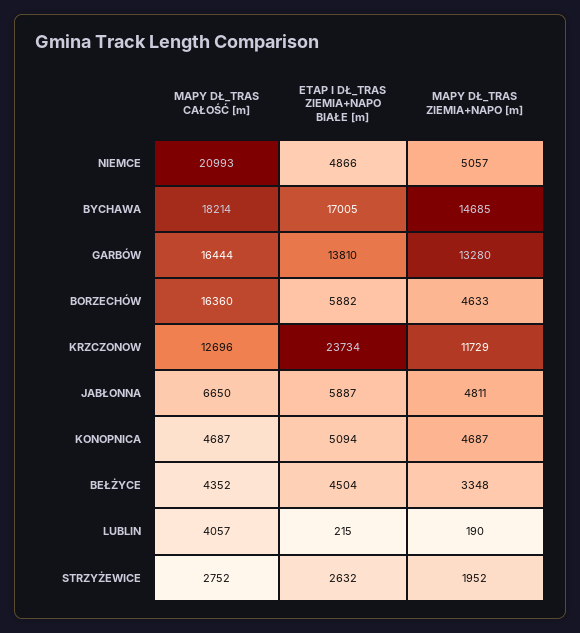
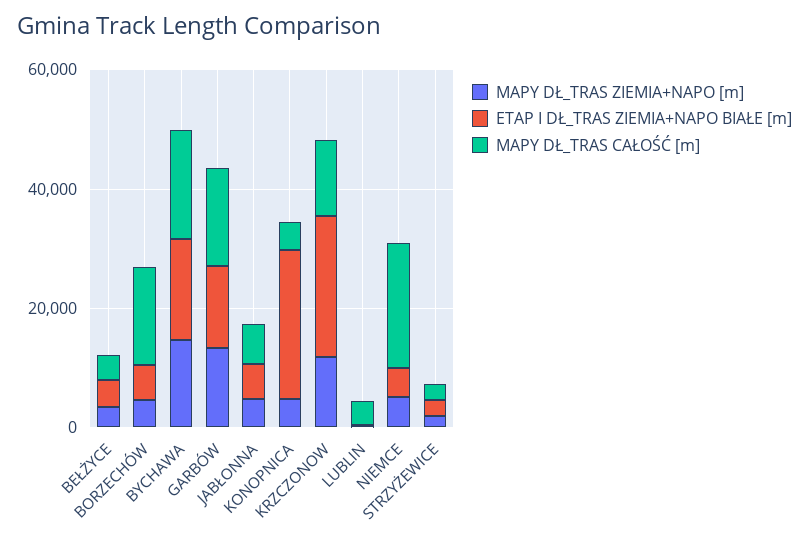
  {
    "MAPY DŁ_TRAS CAŁOŚĆ [m]": {
      "NIEMCE": 20993,
      "BYCHAWA": 18214,
      "GARBÓW": 16444,
      "BORZECHÓW": 16360,
      "KRZCZONOW": 12696,
      "JABŁONNA": 6650,
      "KONOPNICA": 4687,
      "BEŁŻYCE": 4352,
      "LUBLIN": 4057,
      "STRZYŻEWICE": 2752
    },
    "ETAP I DŁ_TRAS ZIEMIA+NAPO BIAŁE [m]": {
      "NIEMCE": 4866,
      "BYCHAWA": 17005,
      "GARBÓW": 13810,
      "BORZECHÓW": 5882,
      "KRZCZONOW": 23734,
      "JABŁONNA": 5887,
-     "KONOPNICA": 5094,
+     "KONOPNICA": 25000,
      "BEŁŻYCE": 4504,
      "LUBLIN": 215,
      "STRZYŻEWICE": 2632
    },
    "MAPY DŁ_TRAS ZIEMIA+NAPO [m]": {
      "NIEMCE": 5057,
      "BYCHAWA": 14685,
      "GARBÓW": 13280,
      "BORZECHÓW": 4633,
      "KRZCZONOW": 11729,
      "JABŁONNA": 4811,
      "KONOPNICA": 4687,
      "BEŁŻYCE": 3348,
      "LUBLIN": 190,
      "STRZYŻEWICE": 1952
    }
  }

